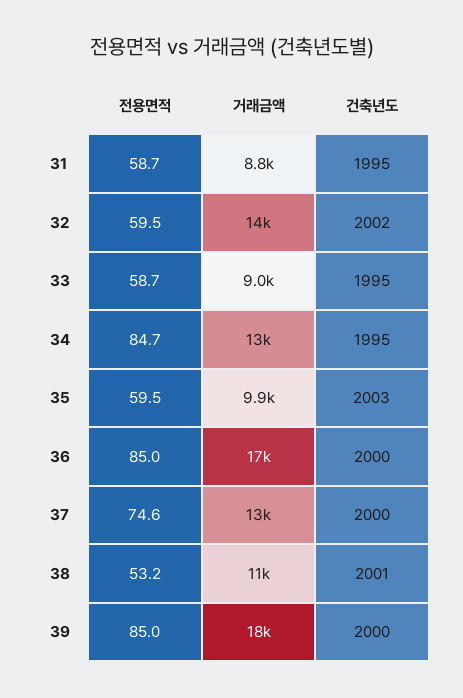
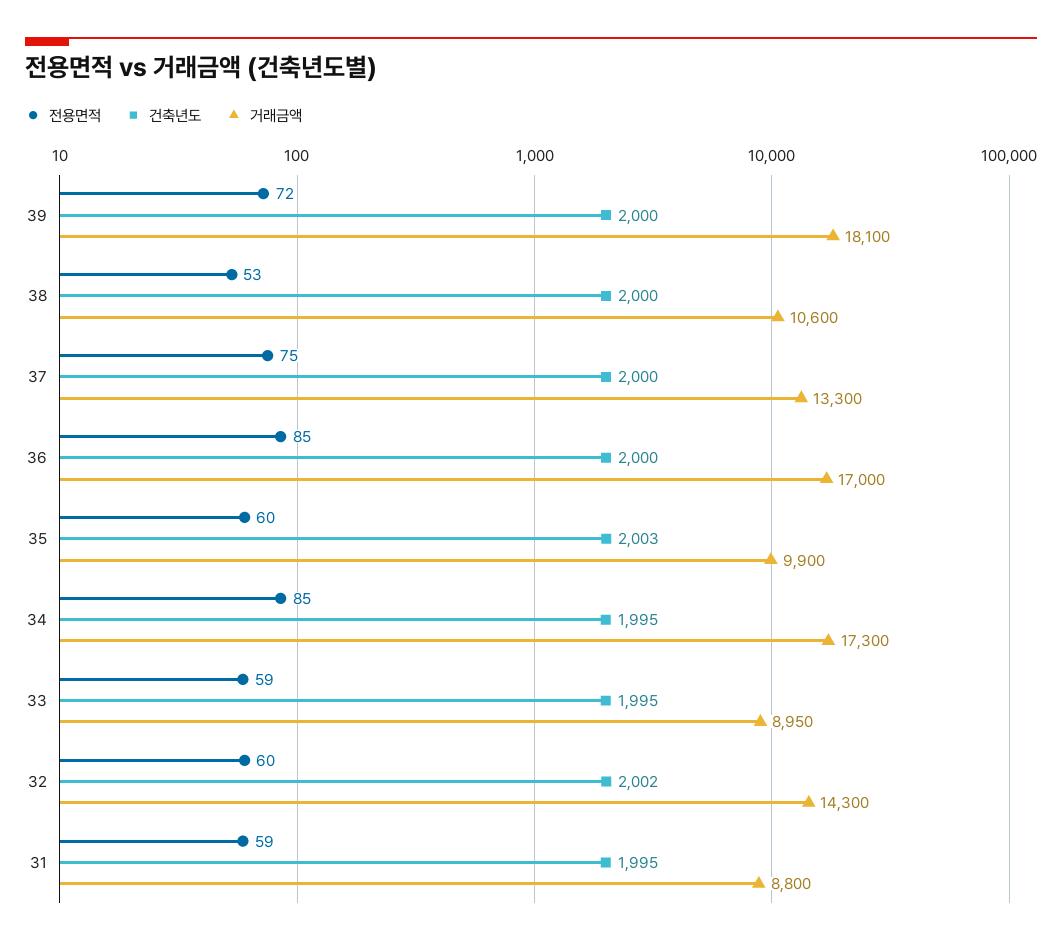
  {
    "전용면적": {
      "31": 58.7,
      "32": 59.5,
      "33": 58.7,
      "34": 84.7,
      "35": 59.5,
      "36": 85,
      "37": 74.6,
      "38": 53.2,
-     "39": 85
+     "39": 72
    },
    "거래금액": {
      "31": 8800,
      "32": 14300,
      "33": 8950,
-     "34": 13000,
+     "34": 17300,
      "35": 9900,
      "36": 17000,
      "37": 13300,
      "38": 10600,
      "39": 18100
    },
    "건축년도": {
      "31": 1995,
      "32": 2002,
      "33": 1995,
      "34": 1995,
      "35": 2003,
      "36": 2000,
      "37": 2000,
-     "38": 2001,
+     "38": 2000,
      "39": 2000
    }
  }

